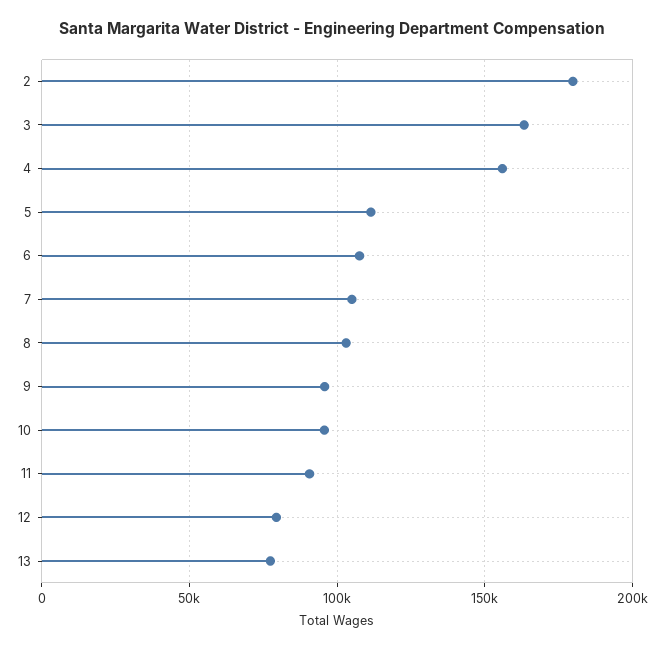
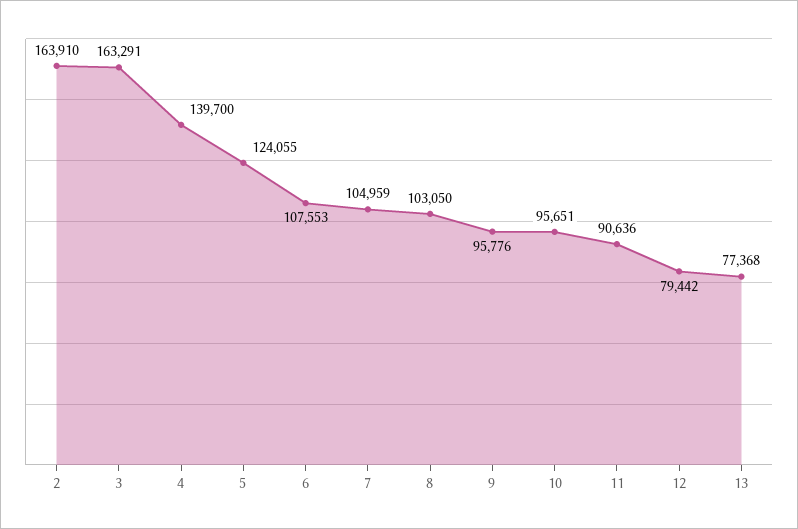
  {
-   "2": 180000,
+   "2": 163910,
    "3": 163291,
-   "4": 155000,
+   "4": 139700,
-   "5": 110000,
+   "5": 124055,
    "6": 107553,
    "7": 104959,
    "8": 103050,
    "9": 95776,
    "10": 95651,
    "11": 90636,
    "12": 79442,
    "13": 77368
  }

